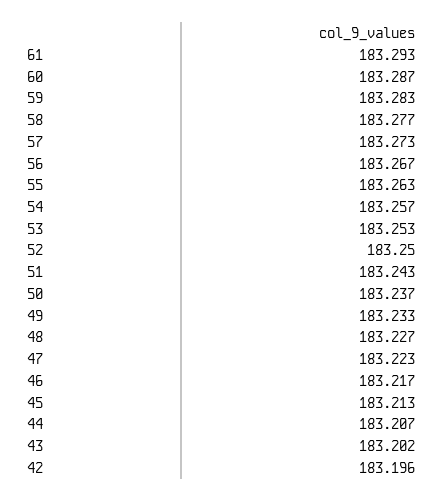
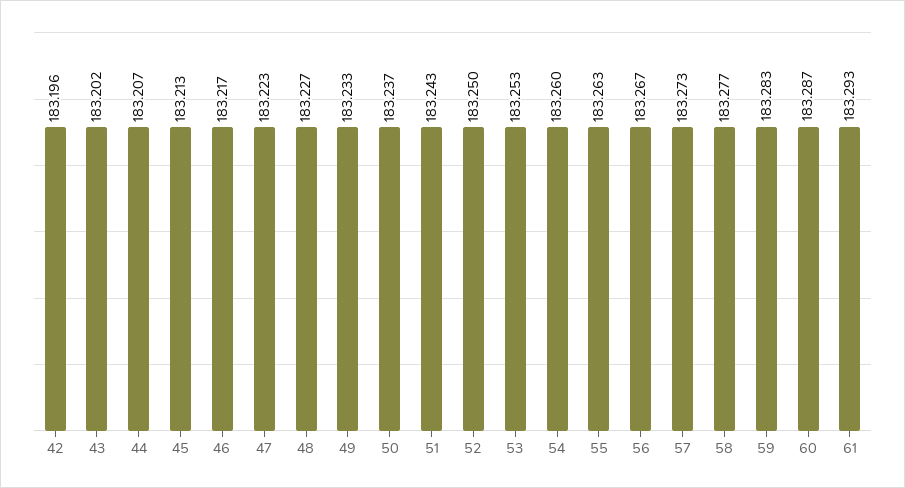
  {
    "61": 183.293,
    "60": 183.287,
    "59": 183.283,
    "58": 183.277,
    "57": 183.273,
    "56": 183.267,
    "55": 183.263,
-   "54": 183.257,
+   "54": 183.26,
    "53": 183.253,
    "52": 183.25,
    "51": 183.243,
    "50": 183.237,
    "49": 183.233,
    "48": 183.227,
    "47": 183.223,
    "46": 183.217,
    "45": 183.213,
    "44": 183.207,
    "43": 183.202,
    "42": 183.196
  }

